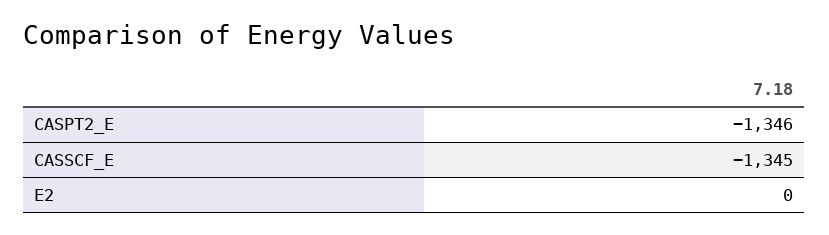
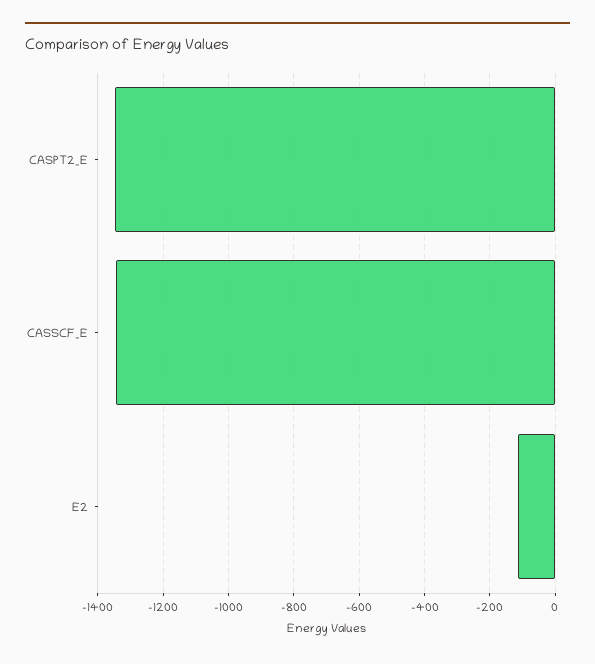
  {
    "CASPT2_E": -1346,
    "CASSCF_E": -1345,
-   "E2": 0
+   "E2": -120
  }

